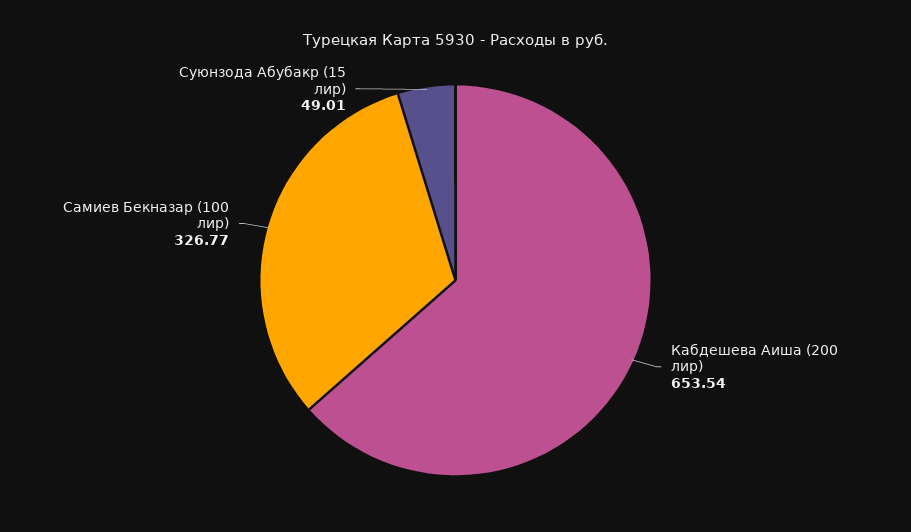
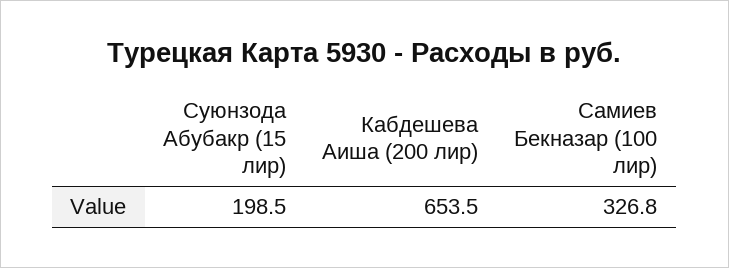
  {
    "Кабдешева Аиша (200 лир)": 653.54,
    "Самиев Бекназар (100 лир)": 326.77,
-   "Суюнзода Абубакр (15 лир)": 49.01
+   "Суюнзода Абубакр (15 лир)": 198.5
  }

